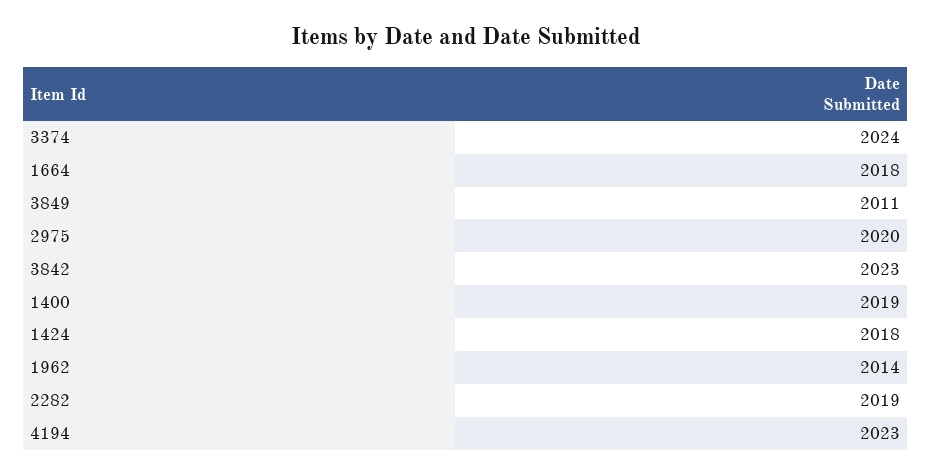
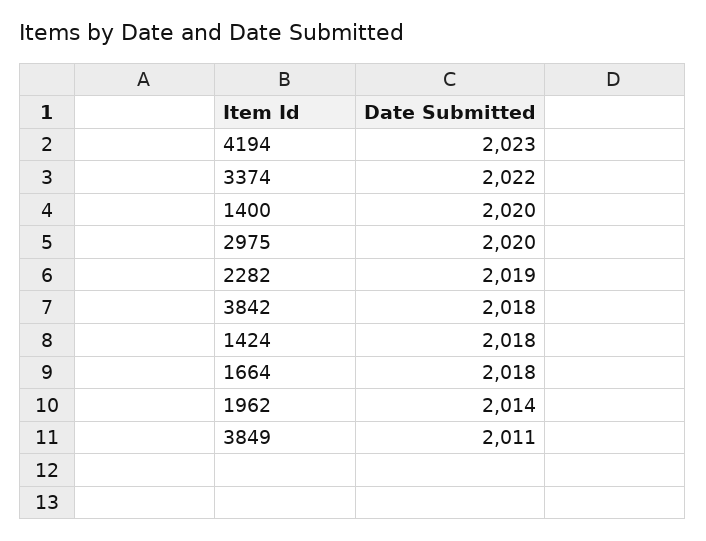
  {
-   "3374": 2024,
+   "3374": 2022,
    "1664": 2018,
    "3849": 2011,
    "2975": 2020,
-   "3842": 2023,
+   "3842": 2018,
-   "1400": 2019,
+   "1400": 2020,
    "1424": 2018,
    "1962": 2014,
    "2282": 2019,
    "4194": 2023
  }

